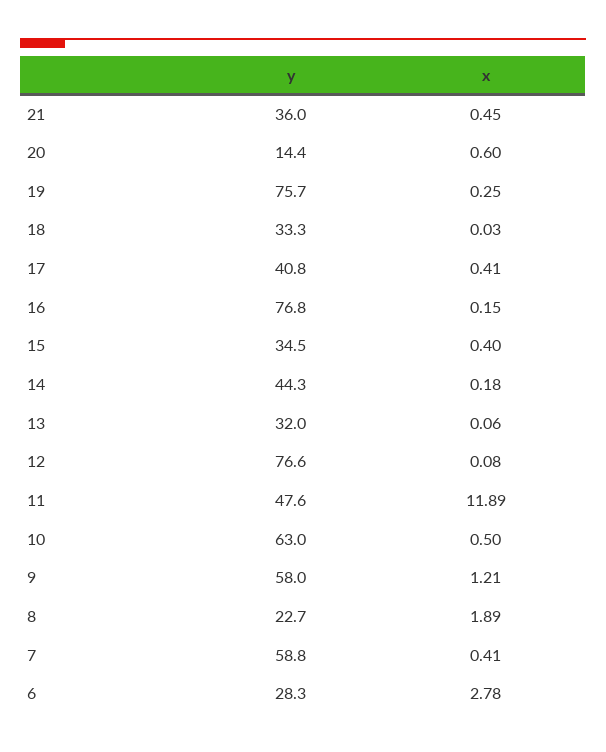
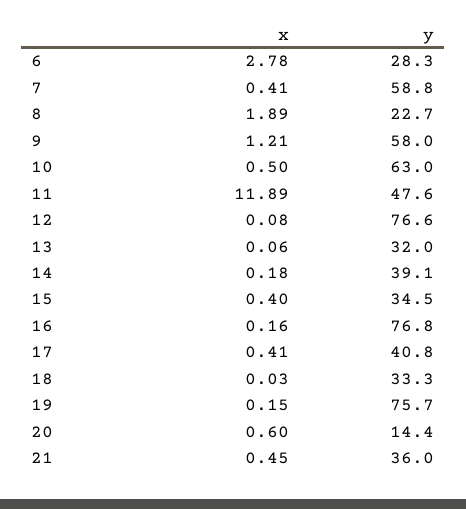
  {
    "y": {
      "21": 36,
      "20": 14.4,
      "19": 75.7,
      "18": 33.3,
      "17": 40.8,
      "16": 76.8,
      "15": 34.5,
-     "14": 44.3,
+     "14": 39.1,
      "13": 32,
      "12": 76.6,
      "11": 47.6,
      "10": 63,
      "9": 58,
      "8": 22.7,
      "7": 58.8,
      "6": 28.3
    },
    "x": {
      "21": 0.45,
      "20": 0.6,
-     "19": 0.25,
+     "19": 0.15,
      "18": 0.03,
      "17": 0.41,
-     "16": 0.15,
+     "16": 0.16,
      "15": 0.4,
      "14": 0.18,
      "13": 0.06,
      "12": 0.08,
      "11": 11.89,
      "10": 0.5,
      "9": 1.21,
      "8": 1.89,
      "7": 0.41,
      "6": 2.78
    }
  }

